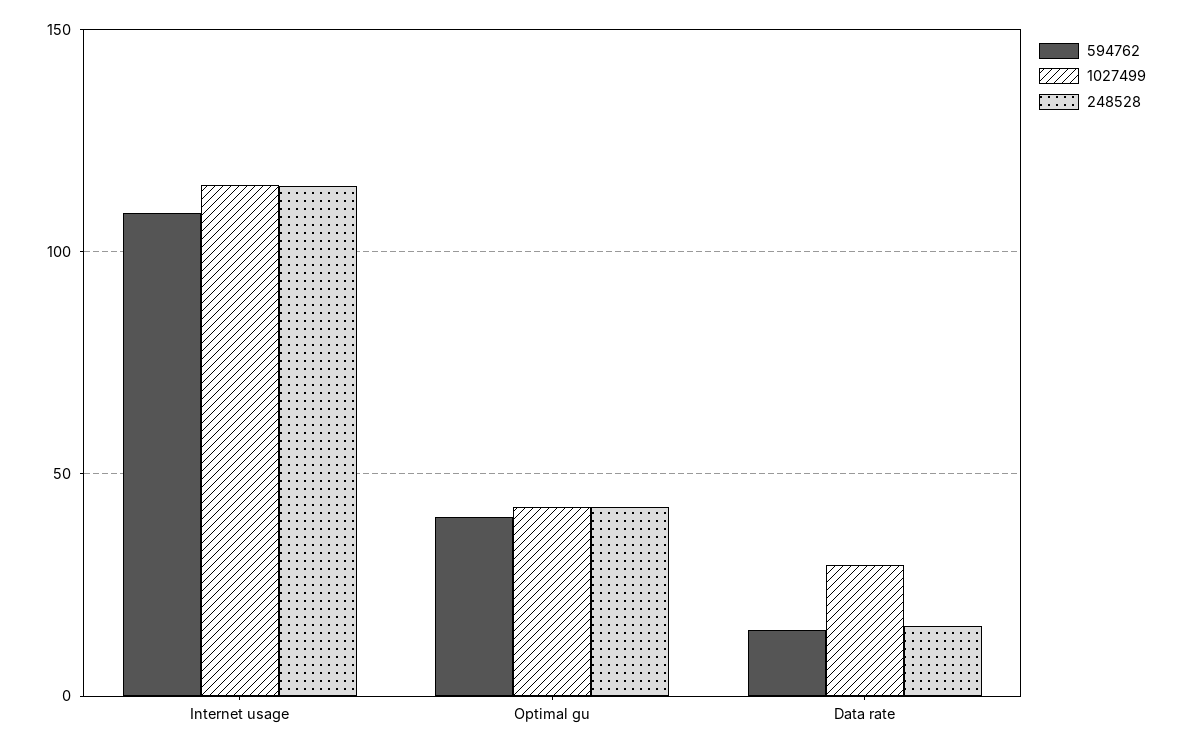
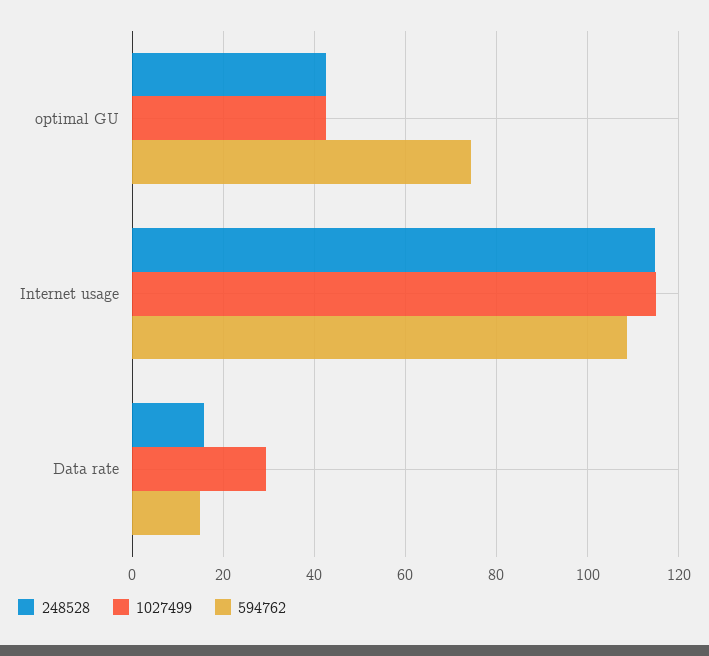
  {
    "594762": {
      "Internet usage": 108,
-     "Optimal gu": 40,
+     "Optimal gu": 74,
      "Data rate": 14
    },
    "1027499": {
      "Internet usage": 116,
      "Optimal gu": 42,
      "Data rate": 30
    },
    "248528": {
      "Internet usage": 114,
      "Optimal gu": 42,
      "Data rate": 16
    }
  }

